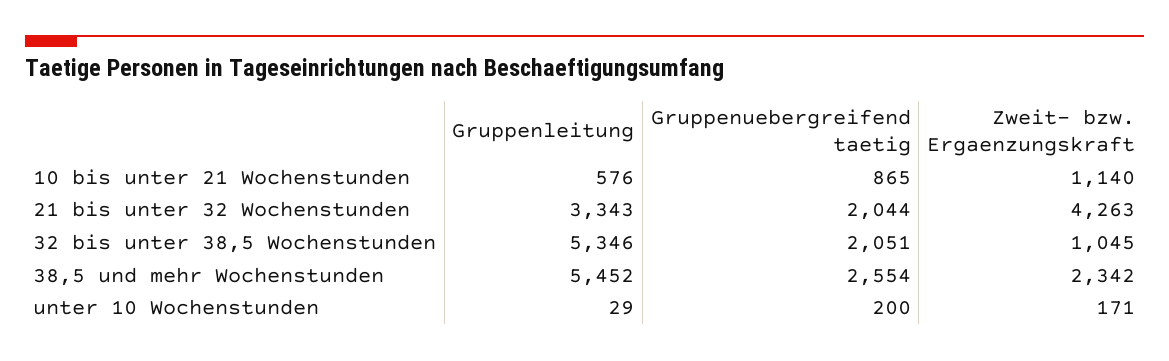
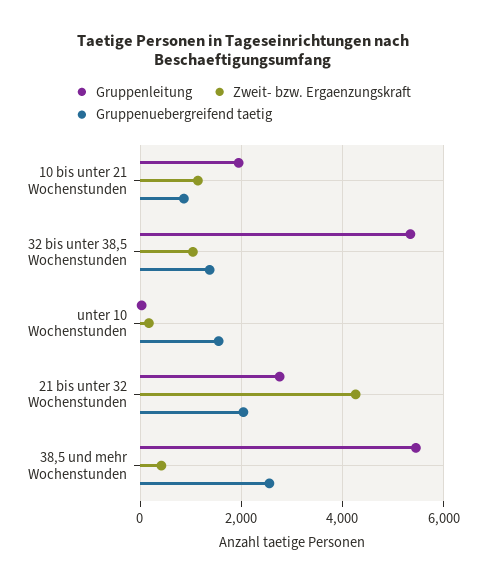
  {
    "Gruppenleitung": {
-     "10 bis unter 21 Wochenstunden": 576,
+     "10 bis unter 21 Wochenstunden": 2000,
-     "21 bis unter 32 Wochenstunden": 3343,
+     "21 bis unter 32 Wochenstunden": 2800,
      "32 bis unter 38,5 Wochenstunden": 5346,
      "38,5 und mehr Wochenstunden": 5452,
      "unter 10 Wochenstunden": 29
    },
    "Gruppenuebergreifend taetig": {
      "10 bis unter 21 Wochenstunden": 865,
      "21 bis unter 32 Wochenstunden": 2044,
-     "32 bis unter 38,5 Wochenstunden": 2051,
+     "32 bis unter 38,5 Wochenstunden": 1400,
      "38,5 und mehr Wochenstunden": 2554,
-     "unter 10 Wochenstunden": 200
+     "unter 10 Wochenstunden": 1600
    },
    "Zweit- bzw. Ergaenzungskraft": {
      "10 bis unter 21 Wochenstunden": 1140,
      "21 bis unter 32 Wochenstunden": 4263,
      "32 bis unter 38,5 Wochenstunden": 1045,
-     "38,5 und mehr Wochenstunden": 2342,
+     "38,5 und mehr Wochenstunden": 400,
      "unter 10 Wochenstunden": 171
    }
  }

